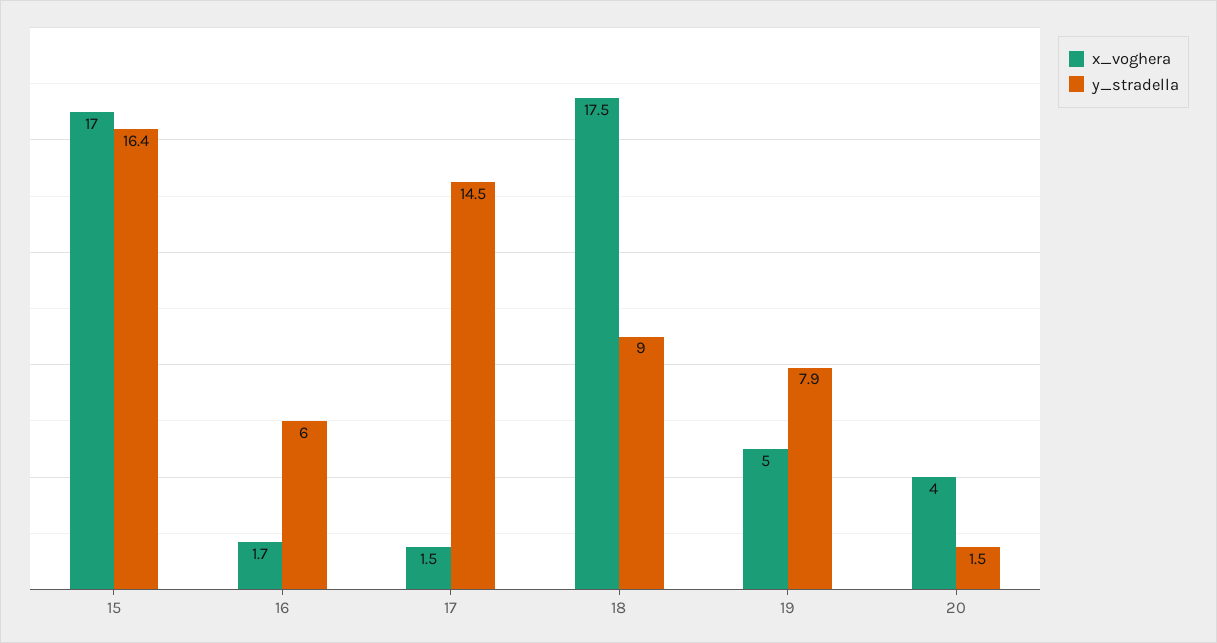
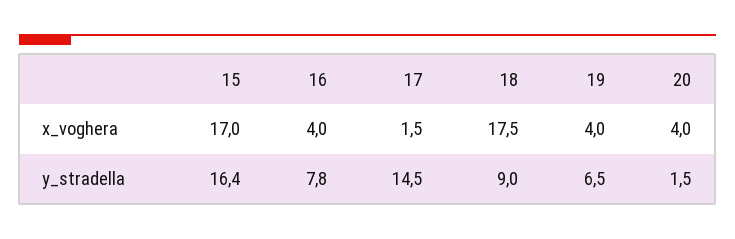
  {
    "x_voghera": {
      "15": 17,
-     "16": 1.7,
+     "16": 4,
      "17": 1.5,
      "18": 17.5,
-     "19": 5,
+     "19": 4,
      "20": 4
    },
    "y_stradella": {
      "15": 16.4,
-     "16": 6,
+     "16": 7.8,
      "17": 14.5,
      "18": 9,
-     "19": 7.9,
+     "19": 6.5,
      "20": 1.5
    }
  }

